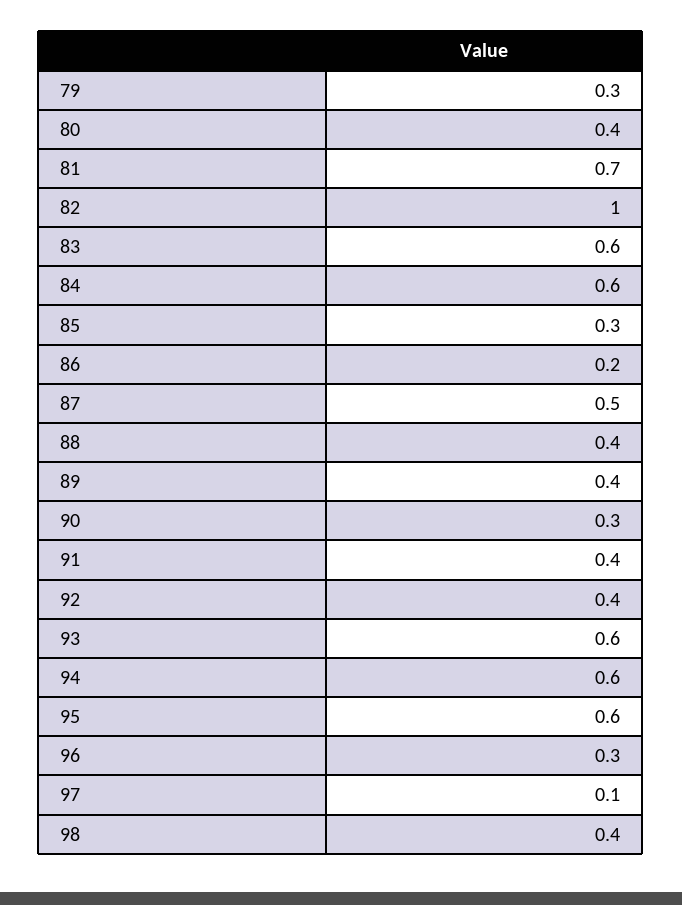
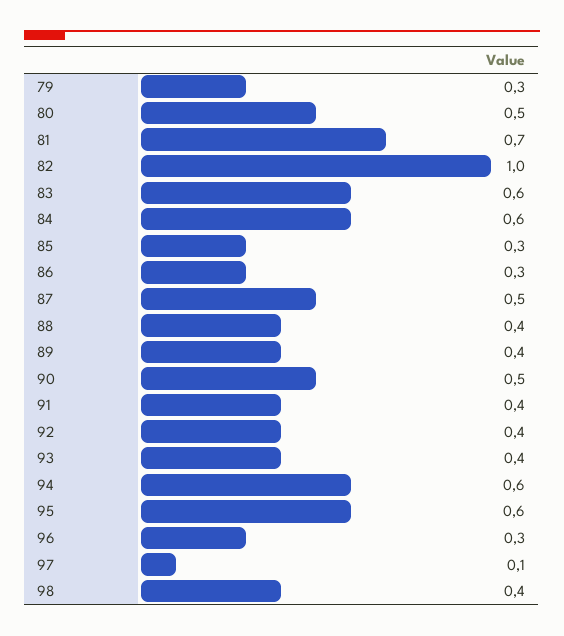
  {
    "79": 0.3,
-   "80": 0.4,
+   "80": 0.5,
    "81": 0.7,
    "82": 1,
    "83": 0.6,
    "84": 0.6,
    "85": 0.3,
-   "86": 0.2,
+   "86": 0.3,
    "87": 0.5,
    "88": 0.4,
    "89": 0.4,
-   "90": 0.3,
+   "90": 0.5,
    "91": 0.4,
    "92": 0.4,
-   "93": 0.6,
+   "93": 0.4,
    "94": 0.6,
    "95": 0.6,
    "96": 0.3,
    "97": 0.1,
    "98": 0.4
  }

